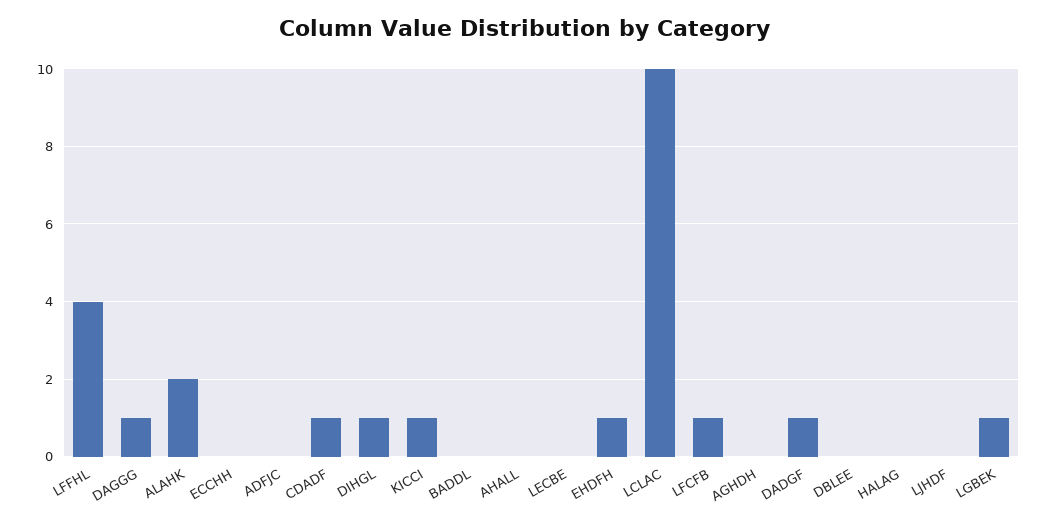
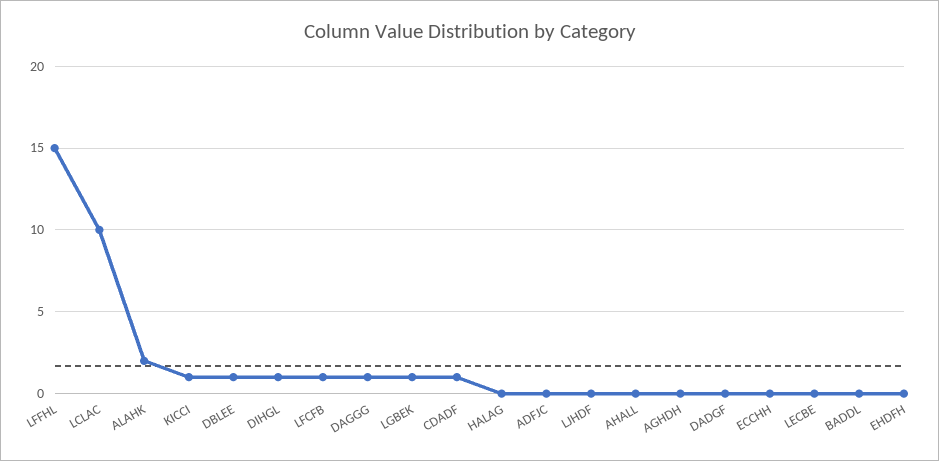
  {
-   "LFFHL": 4,
+   "LFFHL": 15,
    "DAGGG": 1,
    "ALAHK": 2,
    "ECCHH": 0,
    "ADFJC": 0,
    "CDADF": 1,
    "DIHGL": 1,
    "KICCI": 1,
    "BADDL": 0,
    "AHALL": 0,
    "LECBE": 0,
-   "EHDFH": 1,
+   "EHDFH": 0,
    "LCLAC": 10,
    "LFCFB": 1,
    "AGHDH": 0,
-   "DADGF": 1,
+   "DADGF": 0,
-   "DBLEE": 0,
+   "DBLEE": 1,
    "HALAG": 0,
    "LJHDF": 0,
    "LGBEK": 1
  }

